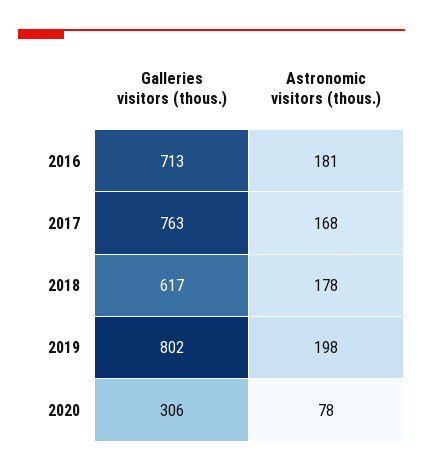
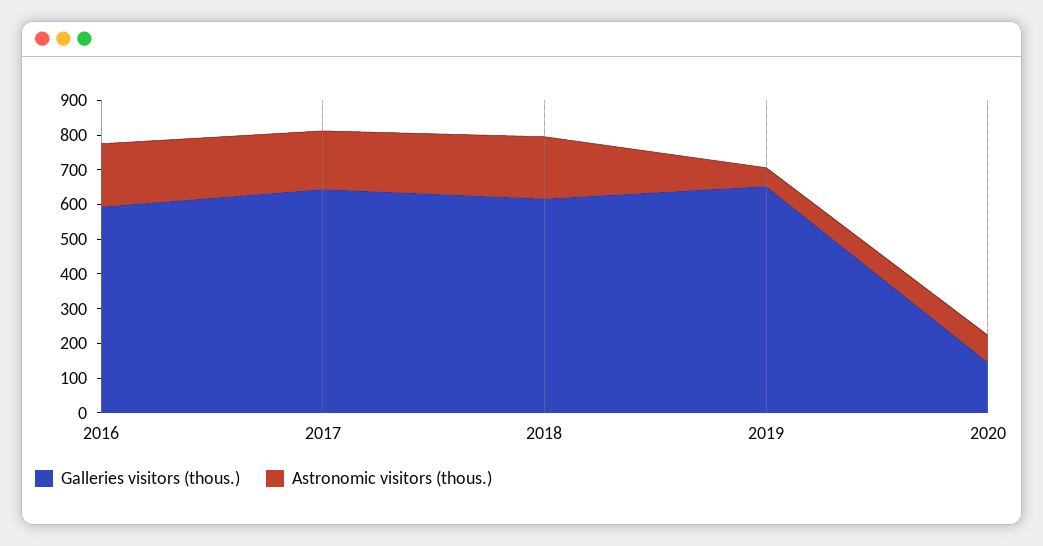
  {
    "Galleries visitors (thous.)": {
-     "2016": 713,
+     "2016": 600,
-     "2017": 763,
+     "2017": 650,
      "2018": 617,
-     "2019": 802,
+     "2019": 650,
-     "2020": 306
+     "2020": 150
    },
    "Astronomic visitors (thous.)": {
      "2016": 181,
      "2017": 168,
      "2018": 178,
-     "2019": 198,
+     "2019": 50,
      "2020": 78
    }
  }

